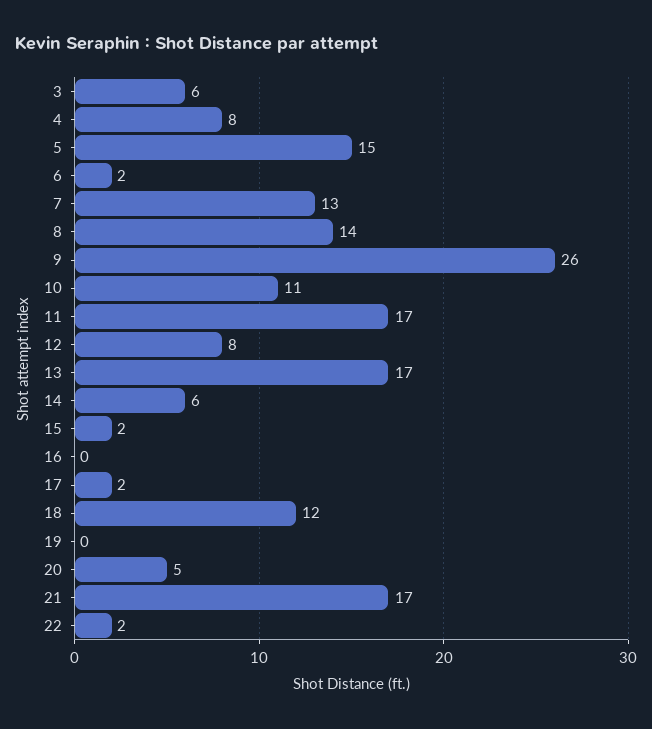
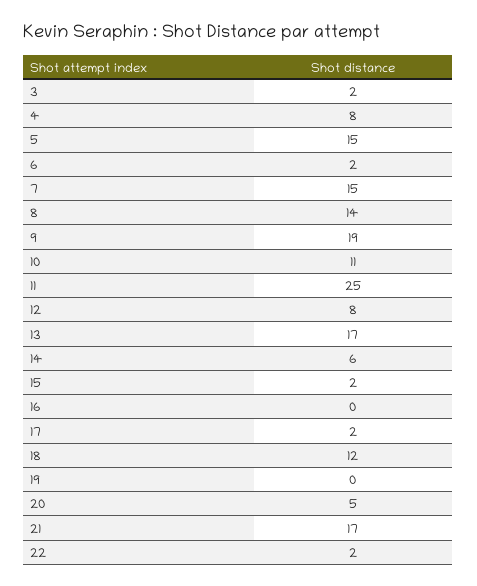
  {
-   "3": 6,
+   "3": 2,
    "4": 8,
    "5": 15,
    "6": 2,
-   "7": 13,
+   "7": 15,
    "8": 14,
-   "9": 26,
+   "9": 19,
    "10": 11,
-   "11": 17,
+   "11": 25,
    "12": 8,
    "13": 17,
    "14": 6,
    "15": 2,
    "16": 0,
    "17": 2,
    "18": 12,
    "19": 0,
    "20": 5,
    "21": 17,
    "22": 2
  }

